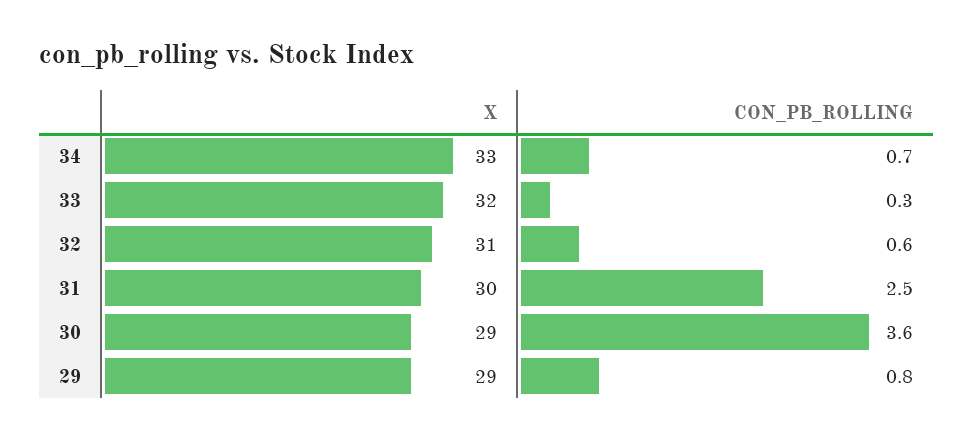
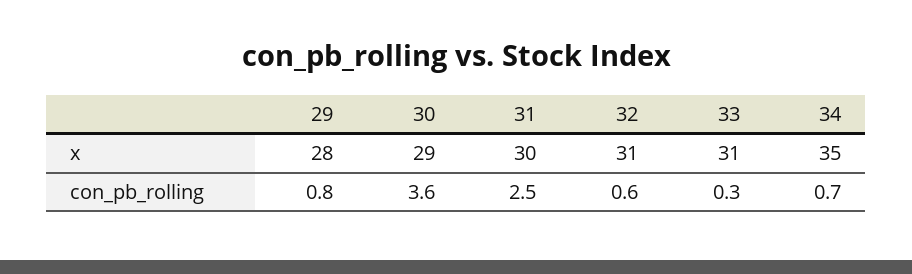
  {
    "X": {
-     "34": 33,
+     "34": 35,
-     "33": 32,
+     "33": 31,
      "32": 31,
      "31": 30,
      "30": 29,
-     "29": 29
+     "29": 28
    },
    "CON_PB_ROLLING": {
      "34": 0.7,
      "33": 0.3,
      "32": 0.6,
      "31": 2.5,
      "30": 3.6,
      "29": 0.8
    }
  }

